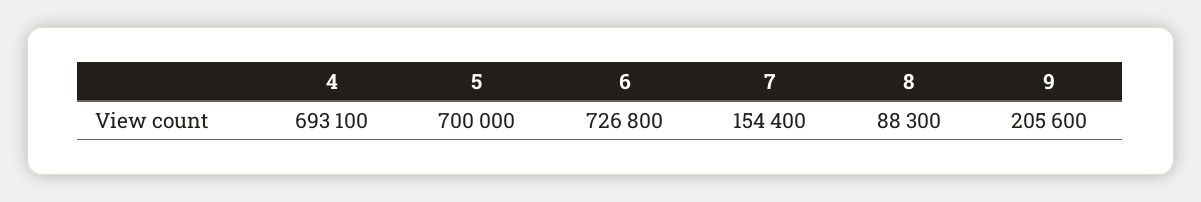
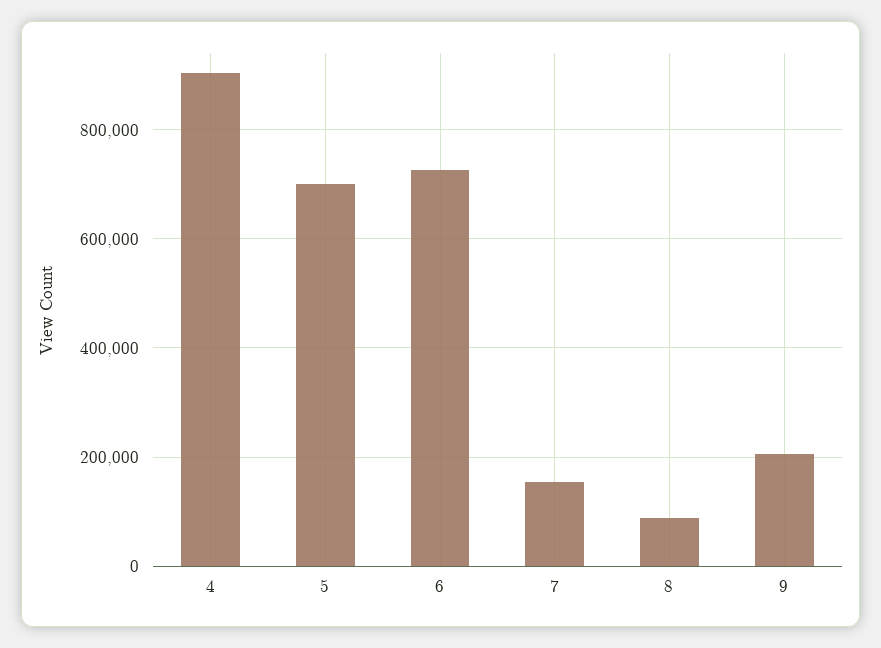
  {
-   "4": 693100,
+   "4": 900000,
    "5": 700000,
    "6": 726800,
    "7": 154400,
    "8": 88300,
    "9": 205600
  }

